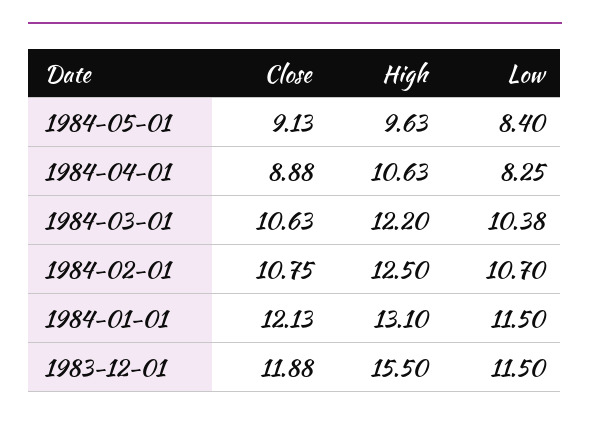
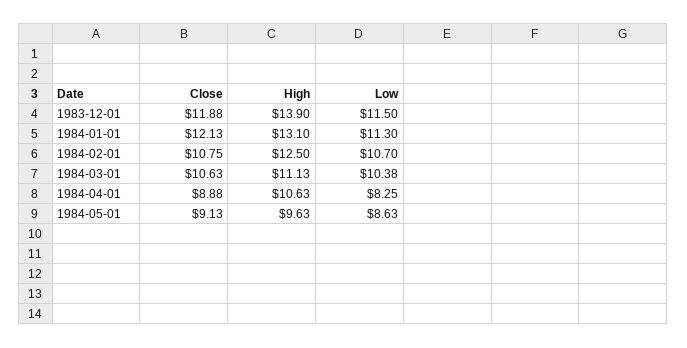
  {
    "Close": {
      "1984-05-01": 9.13,
      "1984-04-01": 8.88,
      "1984-03-01": 10.63,
      "1984-02-01": 10.75,
      "1984-01-01": 12.13,
      "1983-12-01": 11.88
    },
    "High": {
      "1984-05-01": 9.63,
      "1984-04-01": 10.63,
-     "1984-03-01": 12.2,
+     "1984-03-01": 11.13,
      "1984-02-01": 12.5,
      "1984-01-01": 13.1,
-     "1983-12-01": 15.5
+     "1983-12-01": 13.9
    },
    "Low": {
-     "1984-05-01": 8.4,
+     "1984-05-01": 8.63,
      "1984-04-01": 8.25,
      "1984-03-01": 10.38,
      "1984-02-01": 10.7,
-     "1984-01-01": 11.5,
+     "1984-01-01": 11.3,
      "1983-12-01": 11.5
    }
  }

